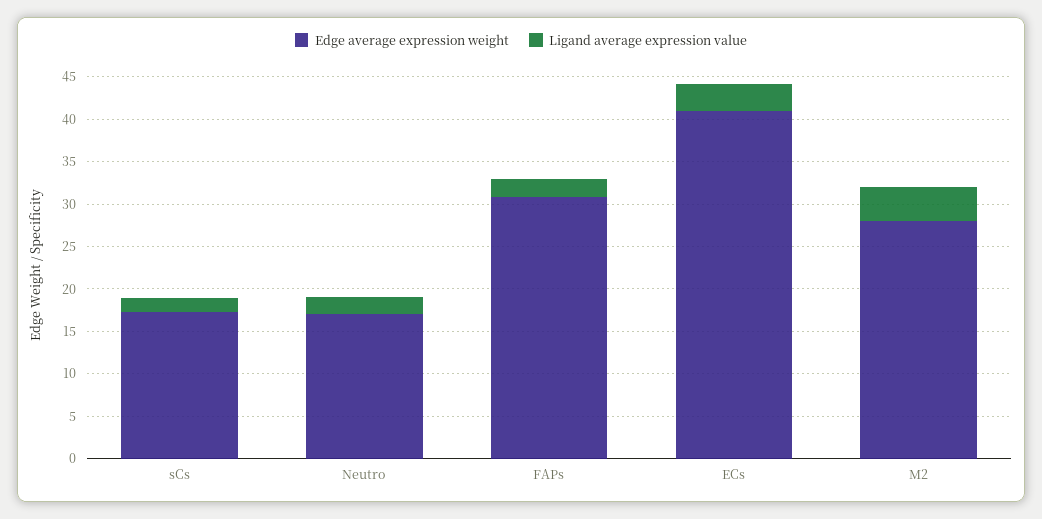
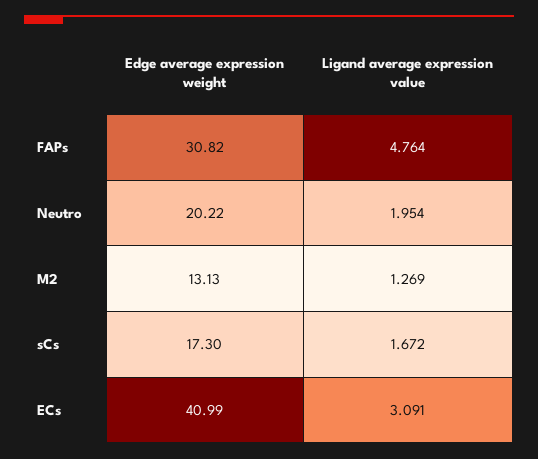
  {
    "Edge average expression weight": {
      "sCs": 17.3,
-     "Neutro": 17,
+     "Neutro": 20.22,
      "FAPs": 30.82,
      "ECs": 40.99,
-     "M2": 28
+     "M2": 13.13
    },
    "Ligand average expression value": {
      "sCs": 1.672,
      "Neutro": 1.954,
-     "FAPs": 2,
+     "FAPs": 4.764,
      "ECs": 3.091,
-     "M2": 4
+     "M2": 1.269
    }
  }

